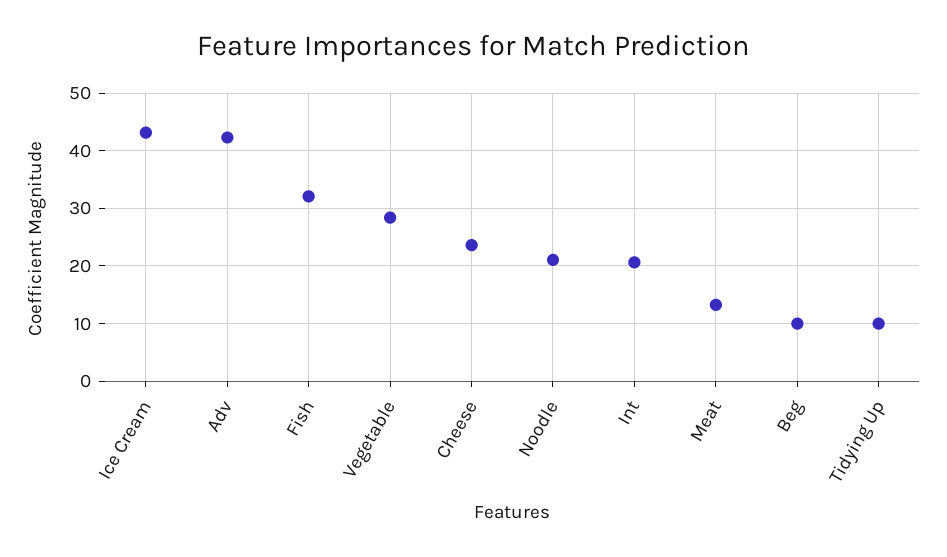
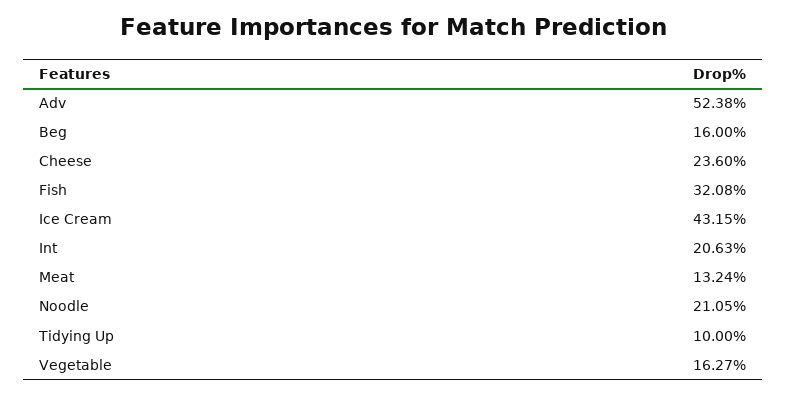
  {
    "Ice Cream": 43.15,
-   "Adv": 42,
+   "Adv": 52.38,
    "Fish": 32.08,
-   "Vegetable": 28,
+   "Vegetable": 16.27,
    "Cheese": 23.6,
    "Noodle": 21.05,
    "Int": 20.63,
    "Meat": 13.24,
-   "Beg": 10,
+   "Beg": 16,
    "Tidying Up": 10
  }

